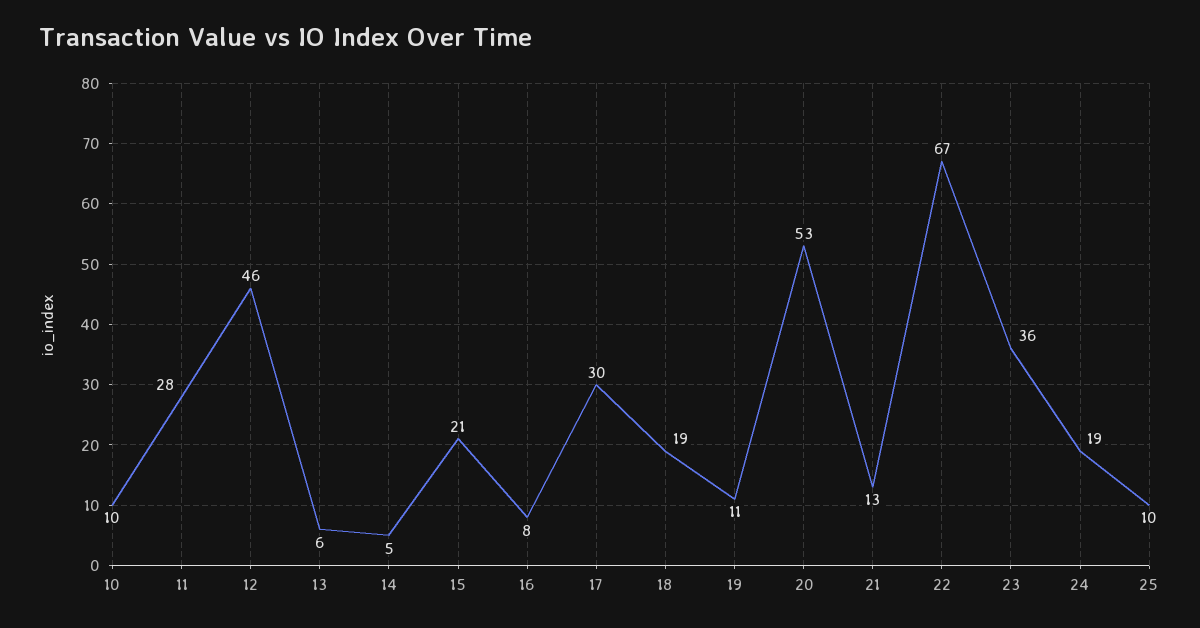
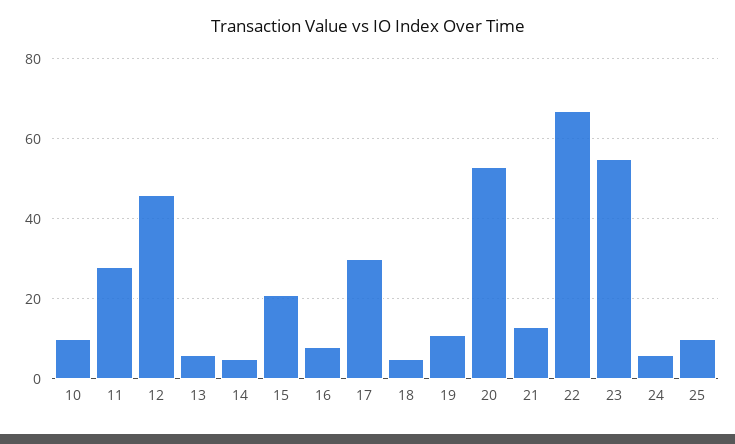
  {
    "10": 10,
    "11": 28,
    "12": 46,
    "13": 6,
    "14": 5,
    "15": 21,
    "16": 8,
    "17": 30,
-   "18": 19,
+   "18": 5,
    "19": 11,
    "20": 53,
    "21": 13,
    "22": 67,
-   "23": 36,
+   "23": 55,
-   "24": 19,
+   "24": 5,
    "25": 10
  }

